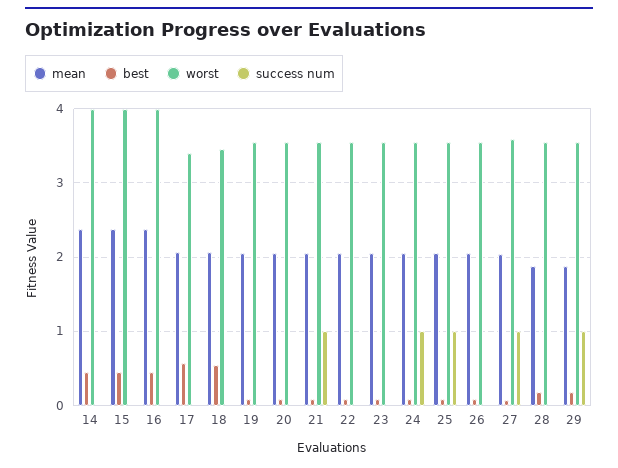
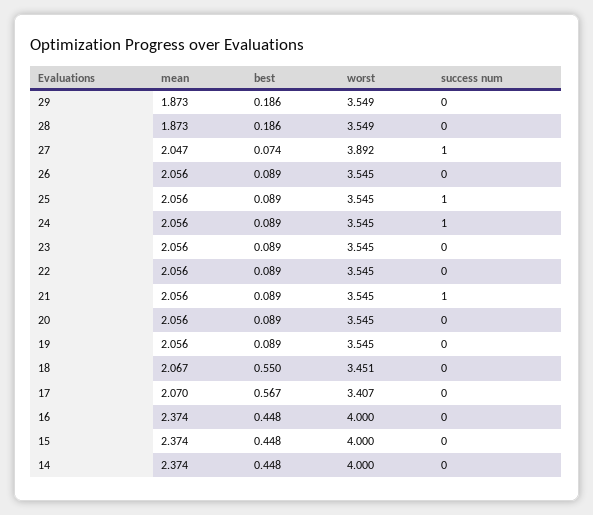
  {
    "mean": {
      "14": 2.374,
      "15": 2.374,
      "16": 2.374,
      "17": 2.07,
      "18": 2.067,
      "19": 2.056,
      "20": 2.056,
      "21": 2.056,
      "22": 2.056,
      "23": 2.056,
      "24": 2.056,
      "25": 2.056,
      "26": 2.056,
      "27": 2.047,
      "28": 1.873,
      "29": 1.873
    },
    "best": {
      "14": 0.448,
      "15": 0.448,
      "16": 0.448,
      "17": 0.567,
      "18": 0.55,
      "19": 0.089,
      "20": 0.089,
      "21": 0.089,
      "22": 0.089,
      "23": 0.089,
      "24": 0.089,
      "25": 0.089,
      "26": 0.089,
      "27": 0.074,
      "28": 0.186,
      "29": 0.186
    },
    "worst": {
      "14": 4,
      "15": 4,
      "16": 4,
      "17": 3.407,
      "18": 3.451,
      "19": 3.545,
      "20": 3.545,
      "21": 3.545,
      "22": 3.545,
      "23": 3.545,
      "24": 3.545,
      "25": 3.545,
      "26": 3.545,
-     "27": 3.6,
+     "27": 3.892,
      "28": 3.549,
      "29": 3.549
    },
    "success num": {
      "14": 0,
      "15": 0,
      "16": 0,
      "17": 0,
      "18": 0,
      "19": 0,
      "20": 0,
      "21": 1,
      "22": 0,
      "23": 0,
      "24": 1,
      "25": 1,
      "26": 0,
      "27": 1,
      "28": 0,
-     "29": 1
+     "29": 0
    }
  }

